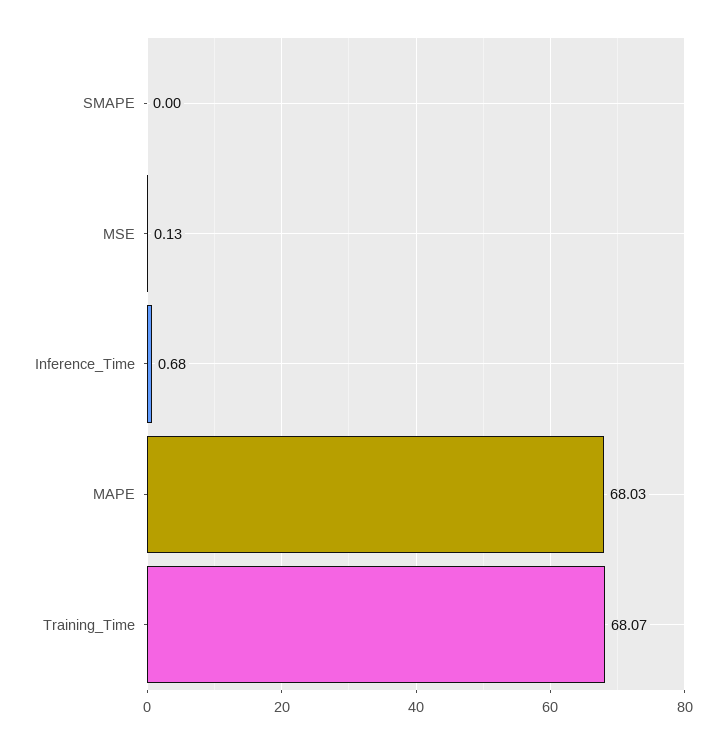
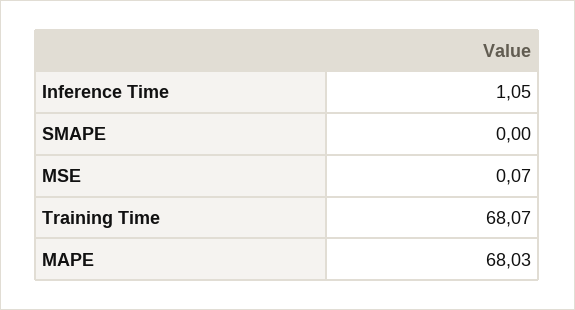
  {
    "SMAPE": 0,
-   "MSE": 0.13,
+   "MSE": 0.07,
-   "Inference_Time": 0.68,
+   "Inference_Time": 1.05,
    "MAPE": 68.03,
    "Training_Time": 68.07
  }

